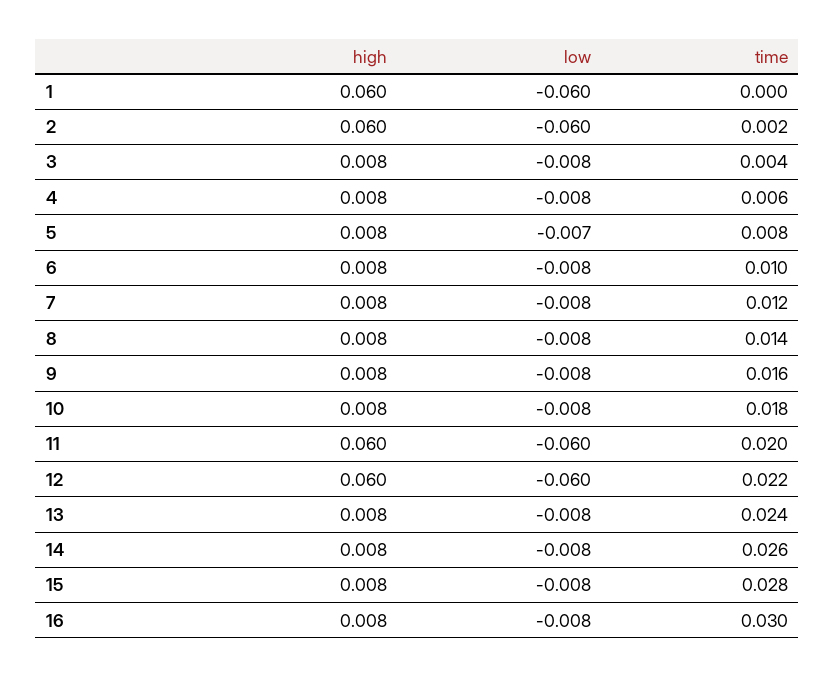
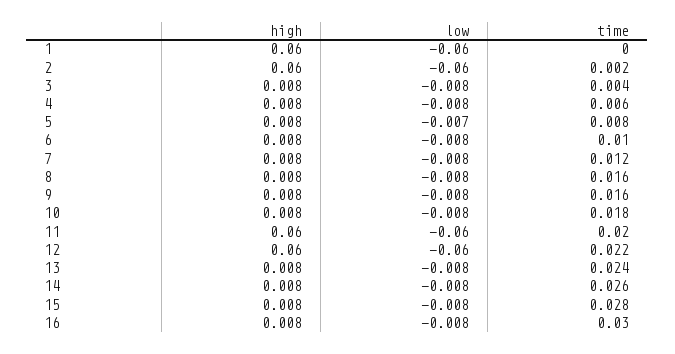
  {
    "high": {
      "1": 0.06,
      "2": 0.06,
      "3": 0.008,
      "4": 0.008,
      "5": 0.008,
      "6": 0.008,
      "7": 0.008,
      "8": 0.008,
      "9": 0.008,
      "10": 0.008,
      "11": 0.06,
      "12": 0.06,
      "13": 0.008,
      "14": 0.008,
      "15": 0.008,
      "16": 0.008
    },
    "low": {
      "1": -0.06,
      "2": -0.06,
      "3": -0.008,
      "4": -0.008,
      "5": -0.007,
      "6": -0.008,
      "7": -0.008,
      "8": -0.008,
      "9": -0.008,
      "10": -0.008,
      "11": -0.06,
      "12": -0.06,
      "13": -0.008,
      "14": -0.008,
      "15": -0.008,
      "16": -0.008
    },
    "time": {
      "1": 0,
      "2": 0.002,
      "3": 0.004,
      "4": 0.006,
      "5": 0.008,
      "6": 0.01,
      "7": 0.012,
-     "8": 0.014,
+     "8": 0.016,
      "9": 0.016,
      "10": 0.018,
      "11": 0.02,
      "12": 0.022,
      "13": 0.024,
      "14": 0.026,
      "15": 0.028,
      "16": 0.03
    }
  }

